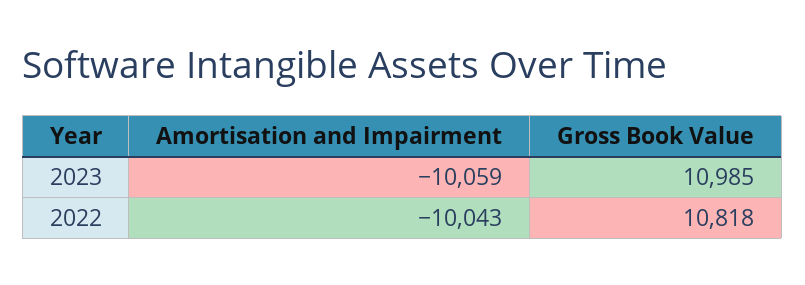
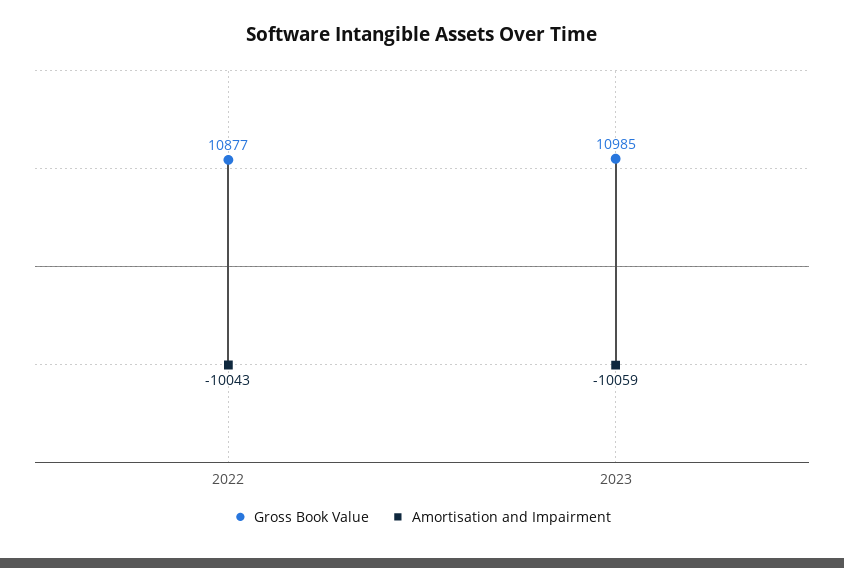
  {
    "Amortisation and Impairment": {
      "2023": -10059,
      "2022": -10043
    },
    "Gross Book Value": {
      "2023": 10985,
-     "2022": 10818
+     "2022": 10877
    }
  }

